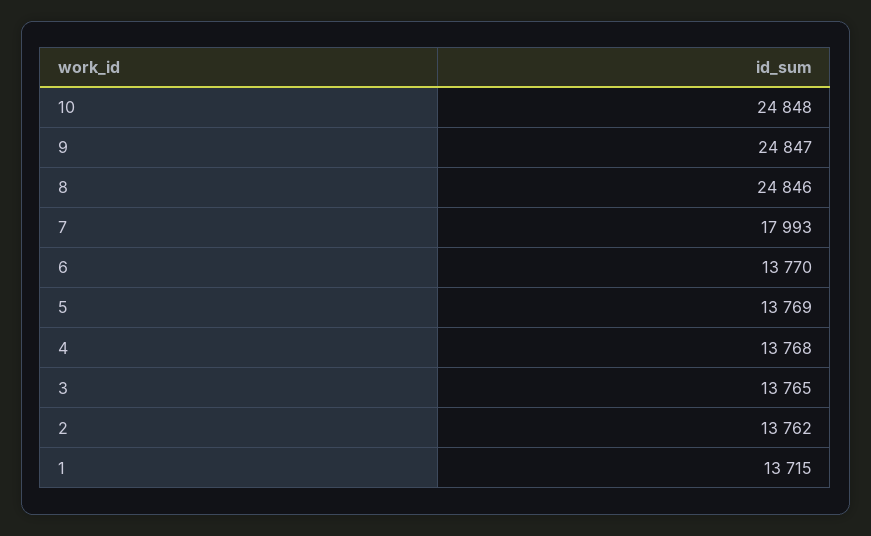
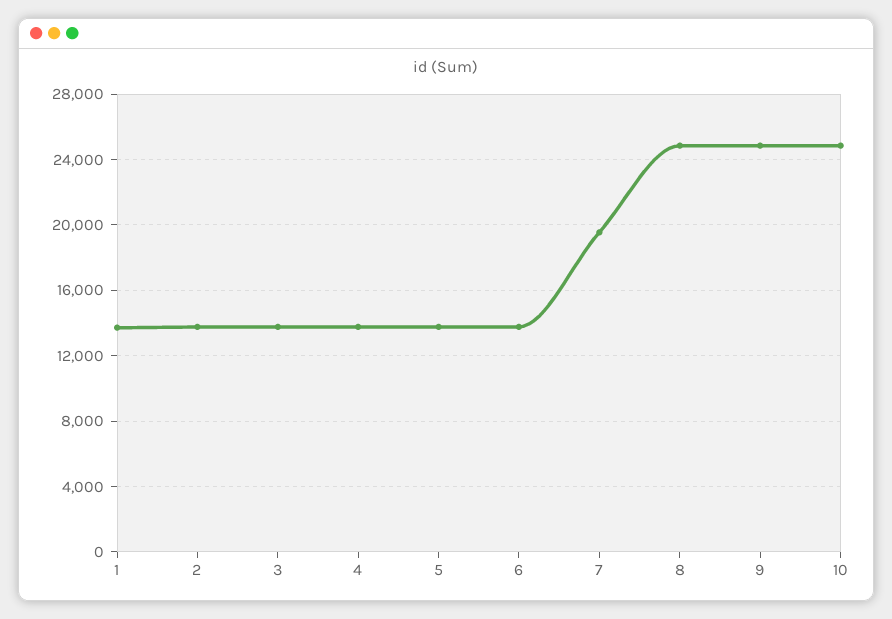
  {
    "10": 24848,
    "9": 24847,
    "8": 24846,
-   "7": 17993,
+   "7": 19500,
    "6": 13770,
    "5": 13769,
    "4": 13768,
    "3": 13765,
    "2": 13762,
    "1": 13715
  }

